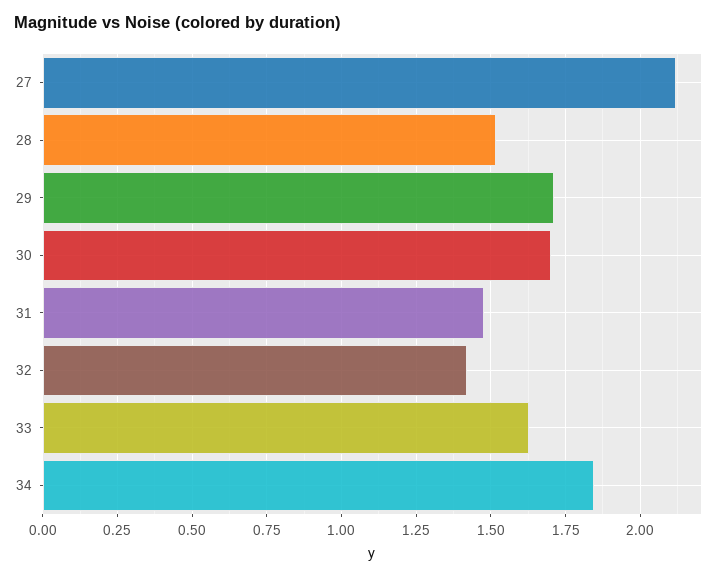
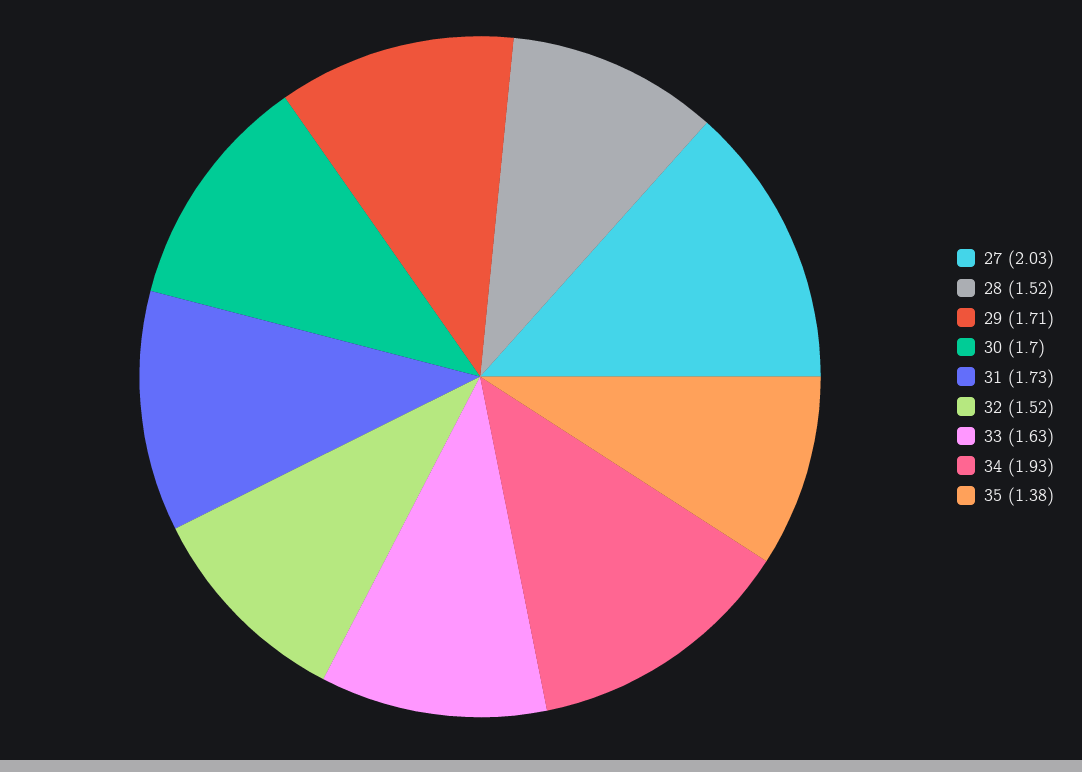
  {
-   "27": 2.125,
+   "27": 2.03,
    "28": 1.52,
    "29": 1.71,
    "30": 1.7,
-   "31": 1.475,
+   "31": 1.73,
-   "32": 1.425,
+   "32": 1.52,
    "33": 1.63,
-   "34": 1.85
+   "34": 1.93,
+   "35": 1.38
  }

